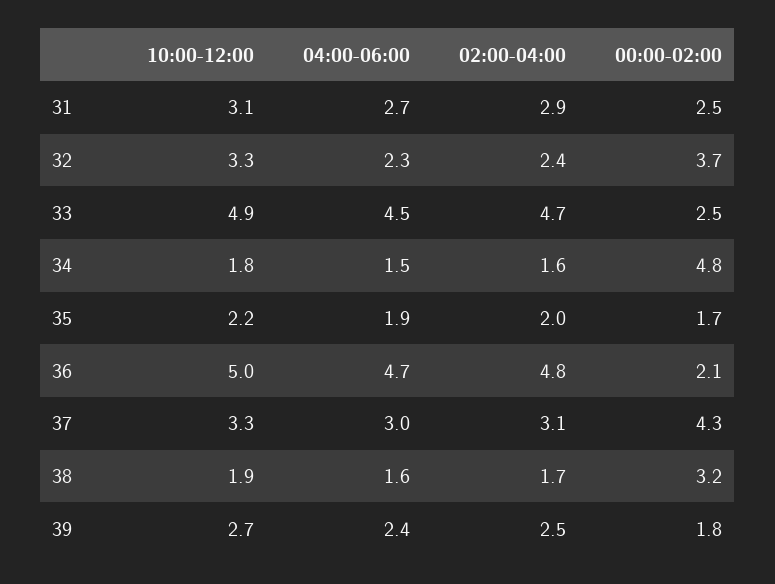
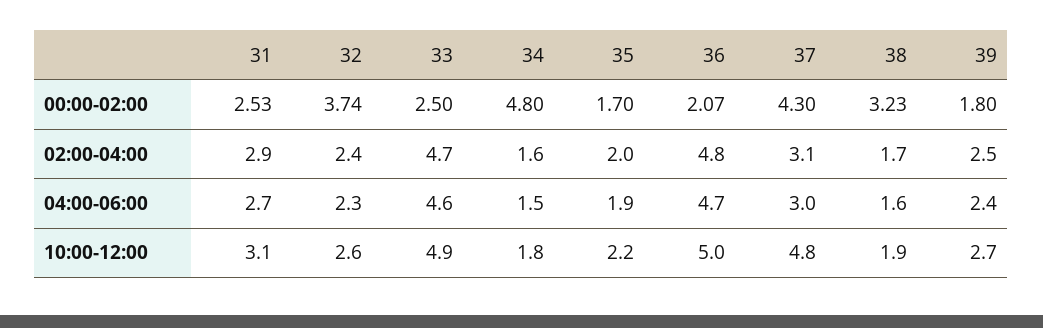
  {
    "10:00-12:00": {
      "31": 3.1,
-     "32": 3.3,
+     "32": 2.6,
      "33": 4.9,
      "34": 1.8,
      "35": 2.2,
      "36": 5,
-     "37": 3.3,
+     "37": 4.8,
      "38": 1.9,
      "39": 2.7
    },
    "04:00-06:00": {
      "31": 2.7,
      "32": 2.3,
-     "33": 4.5,
+     "33": 4.6,
      "34": 1.5,
      "35": 1.9,
      "36": 4.7,
      "37": 3,
      "38": 1.6,
      "39": 2.4
    },
    "02:00-04:00": {
      "31": 2.9,
      "32": 2.4,
      "33": 4.7,
      "34": 1.6,
      "35": 2,
      "36": 4.8,
      "37": 3.1,
      "38": 1.7,
      "39": 2.5
    },
    "00:00-02:00": {
      "31": 2.53,
      "32": 3.74,
      "33": 2.5,
      "34": 4.8,
      "35": 1.7,
      "36": 2.07,
      "37": 4.3,
      "38": 3.23,
      "39": 1.8
    }
  }

